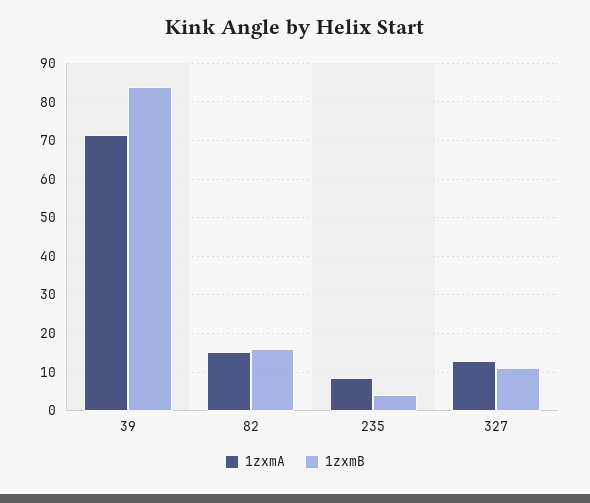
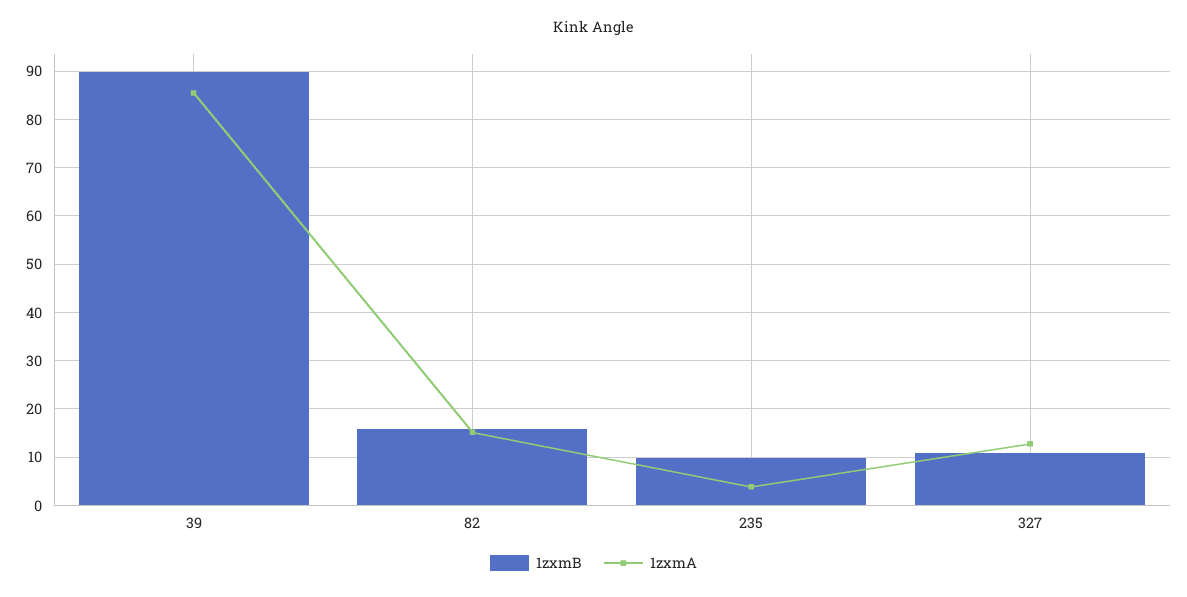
  {
    "1zxmA": {
-     "39": 72,
+     "39": 86,
      "82": 16,
-     "235": 8,
+     "235": 4,
      "327": 12
    },
    "1zxmB": {
-     "39": 84,
+     "39": 90,
      "82": 16,
-     "235": 4,
+     "235": 10,
      "327": 10
    }
  }

